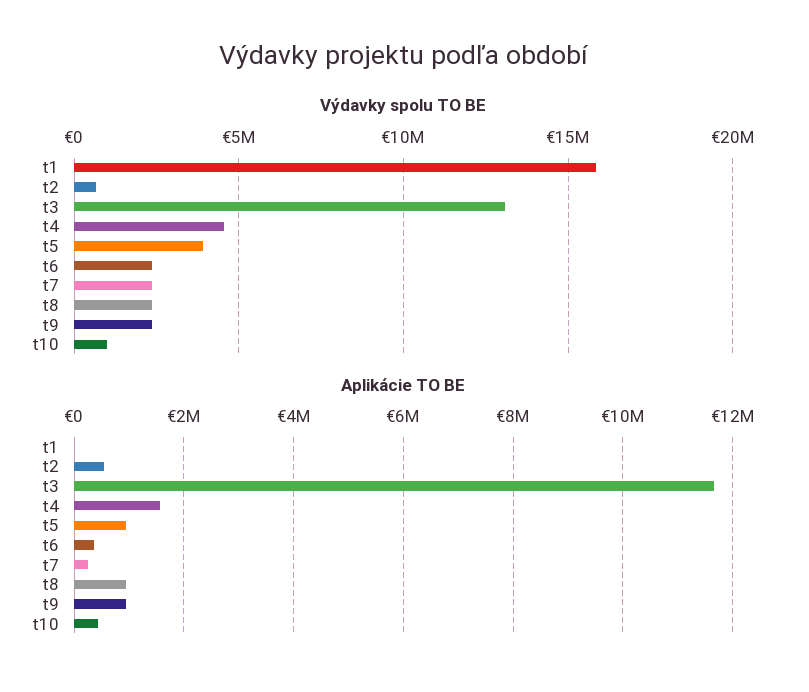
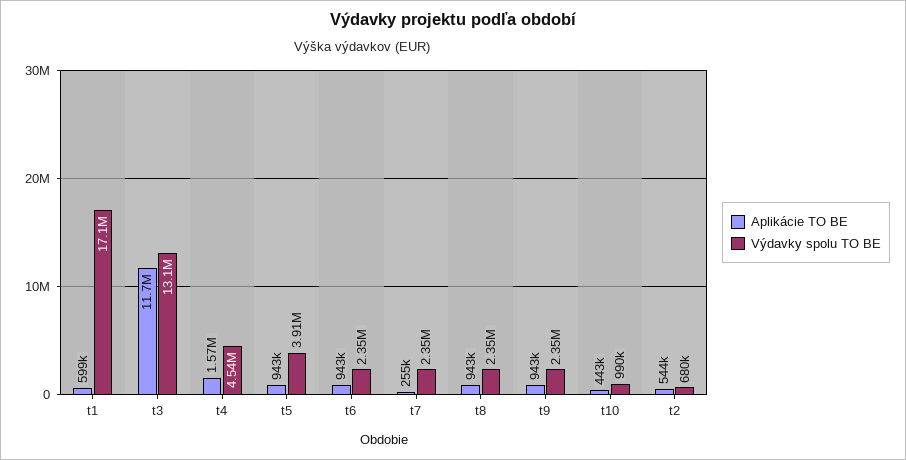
  {
    "Výdavky spolu TO BE": {
-     "t1": 16000000,
+     "t1": 17100000,
      "t2": 680000,
      "t3": 13100000,
      "t4": 4540000,
      "t5": 3910000,
      "t6": 2350000,
      "t7": 2350000,
      "t8": 2350000,
      "t9": 2350000,
      "t10": 990000
    },
    "Aplikácie TO BE": {
-     "t1": 0,
+     "t1": 599000,
      "t2": 544000,
      "t3": 11700000,
      "t4": 1570000,
      "t5": 943000,
-     "t6": 400000,
+     "t6": 943000,
      "t7": 255000,
      "t8": 943000,
      "t9": 943000,
      "t10": 443000
    }
  }

